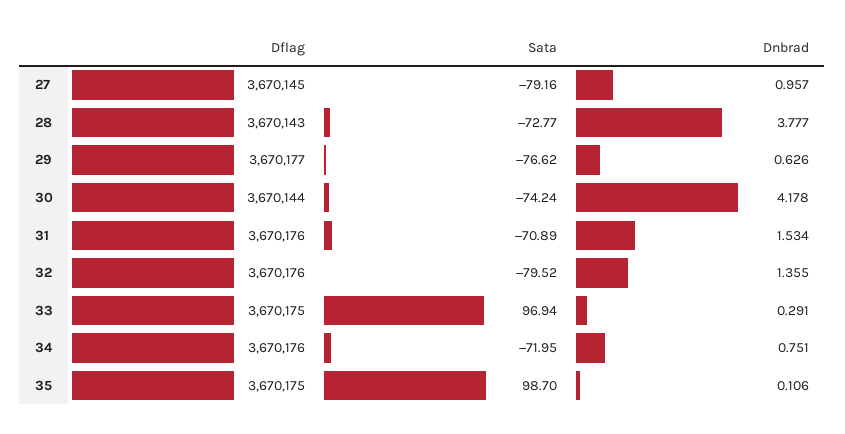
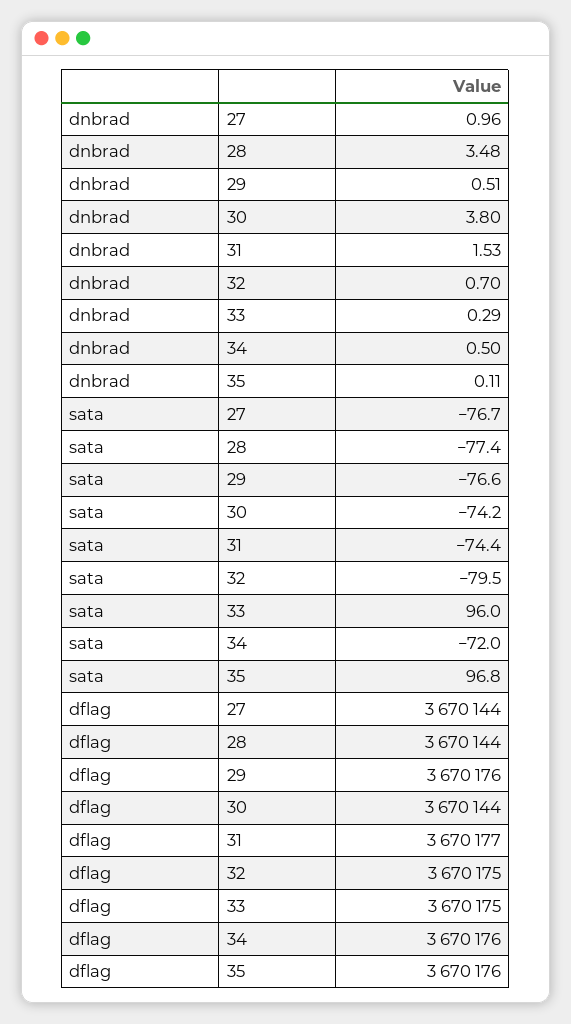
  {
    "Dflag": {
-     "27": 3670145,
+     "27": 3670144,
-     "28": 3670143,
+     "28": 3670144,
-     "29": 3670177,
+     "29": 3670176,
      "30": 3670144,
-     "31": 3670176,
+     "31": 3670177,
-     "32": 3670176,
+     "32": 3670175,
      "33": 3670175,
      "34": 3670176,
-     "35": 3670175
+     "35": 3670176
    },
    "Sata": {
-     "27": -79.16,
+     "27": -76.7,
-     "28": -72.77,
+     "28": -77.4,
      "29": -76.62,
      "30": -74.24,
-     "31": -70.89,
+     "31": -74.4,
      "32": -79.52,
-     "33": 96.94,
+     "33": 96,
      "34": -71.95,
-     "35": 98.7
+     "35": 96.8
    },
    "Dnbrad": {
      "27": 0.957,
-     "28": 3.777,
+     "28": 3.48,
-     "29": 0.626,
+     "29": 0.51,
-     "30": 4.178,
+     "30": 3.8,
      "31": 1.534,
-     "32": 1.355,
+     "32": 0.7,
      "33": 0.291,
-     "34": 0.751,
+     "34": 0.5,
      "35": 0.106
    }
  }

